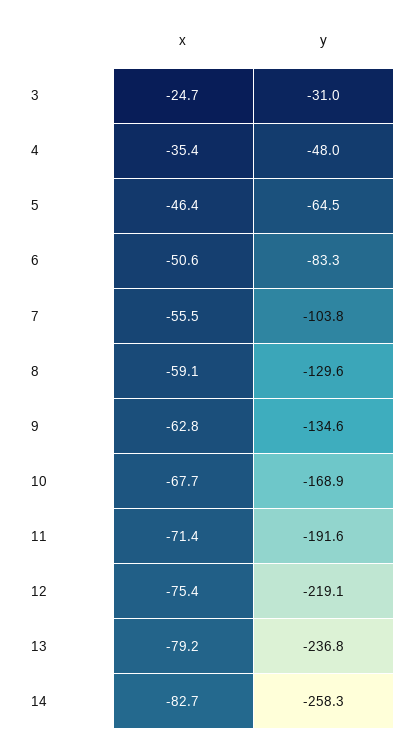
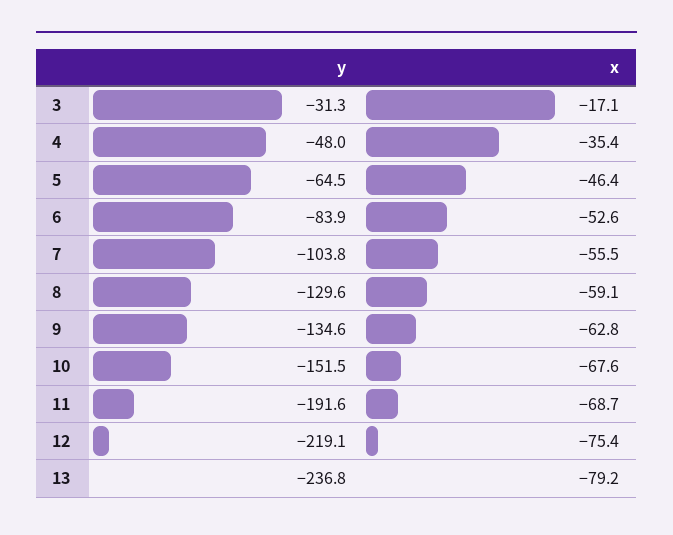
  {
    "x": {
-     "3": -24.7,
+     "3": -17.1,
      "4": -35.4,
      "5": -46.4,
-     "6": -50.6,
+     "6": -52.6,
      "7": -55.5,
      "8": -59.1,
      "9": -62.8,
-     "10": -67.7,
+     "10": -67.6,
-     "11": -71.4,
+     "11": -68.7,
      "12": -75.4,
-     "13": -79.2,
+     "13": -79.2
-     "14": -82.7
    },
    "y": {
-     "3": -31,
+     "3": -31.3,
      "4": -48,
      "5": -64.5,
-     "6": -83.3,
+     "6": -83.9,
      "7": -103.8,
      "8": -129.6,
      "9": -134.6,
-     "10": -168.9,
+     "10": -151.5,
      "11": -191.6,
      "12": -219.1,
-     "13": -236.8,
+     "13": -236.8
-     "14": -258.3
    }
  }

